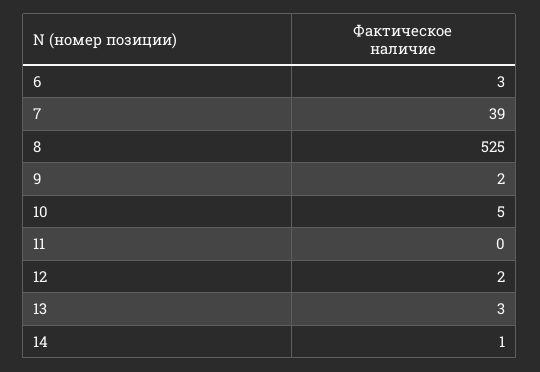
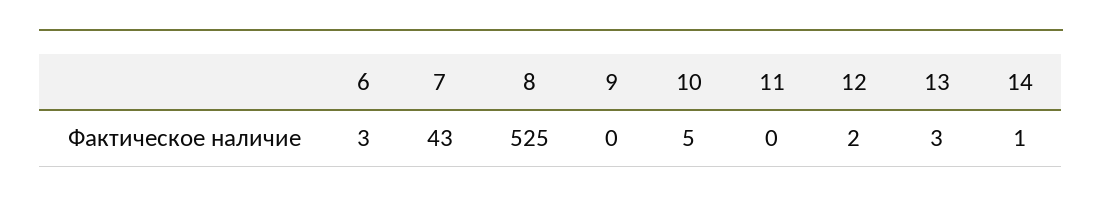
  {
    "6": 3,
-   "7": 39,
+   "7": 43,
    "8": 525,
-   "9": 2,
+   "9": 0,
    "10": 5,
    "11": 0,
    "12": 2,
    "13": 3,
    "14": 1
  }

